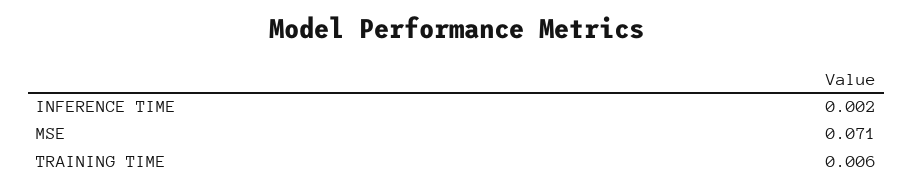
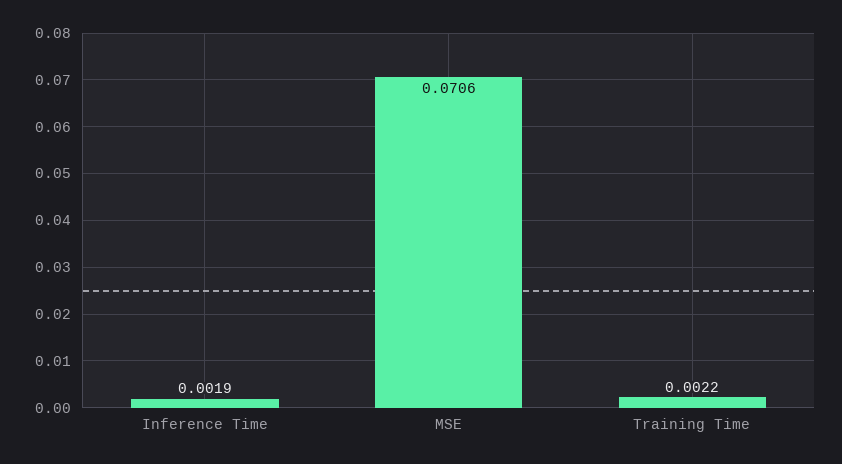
  {
    "INFERENCE TIME": 0.0019,
    "MSE": 0.0706,
-   "TRAINING TIME": 0.006
+   "TRAINING TIME": 0.0022
  }

